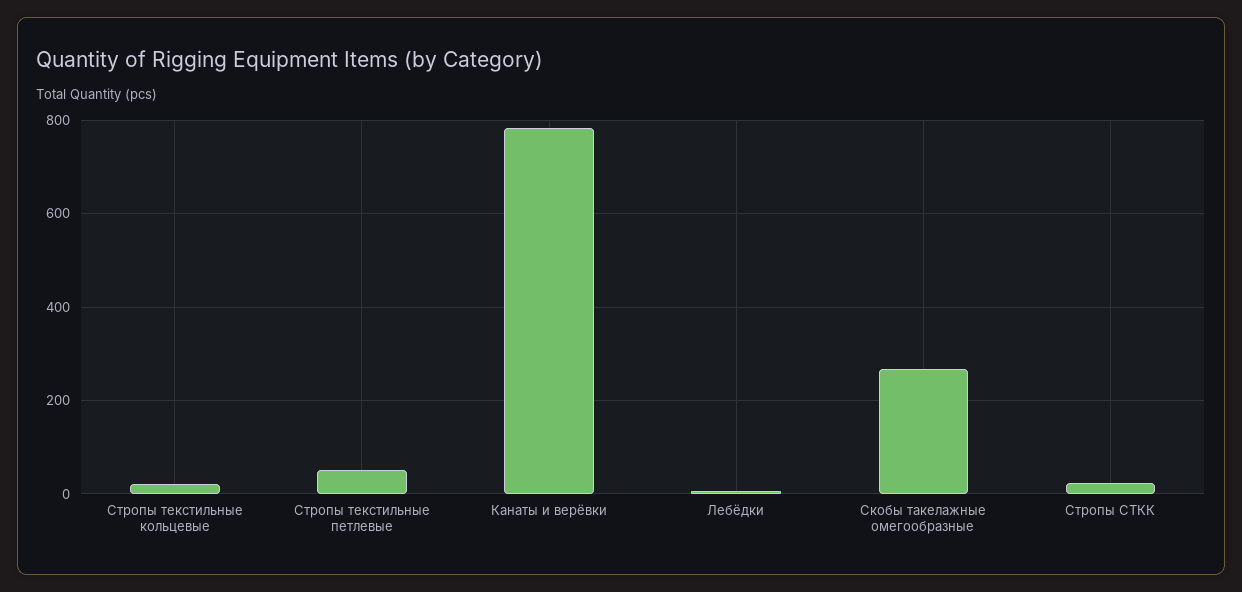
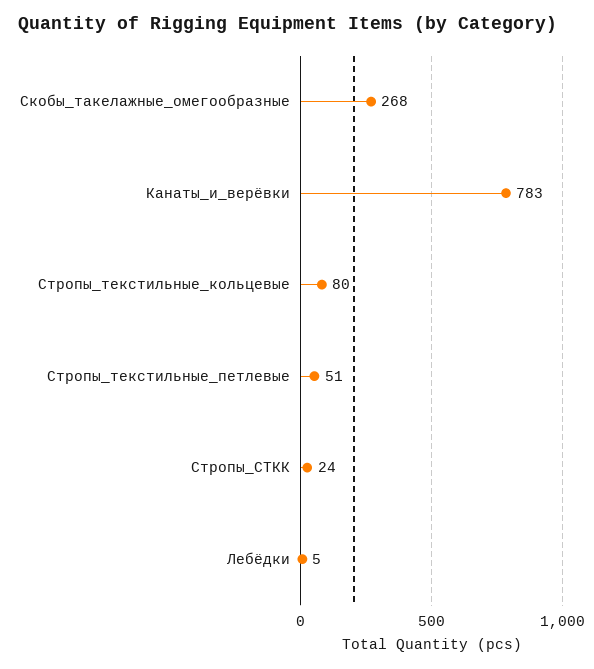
  {
-   "Стропы текстильные кольцевые": 20,
+   "Стропы текстильные кольцевые": 80,
    "Стропы текстильные петлевые": 51,
    "Канаты и верёвки": 783,
    "Лебёдки": 5,
    "Скобы такелажные омегообразные": 268,
    "Стропы СТКК": 24
  }

